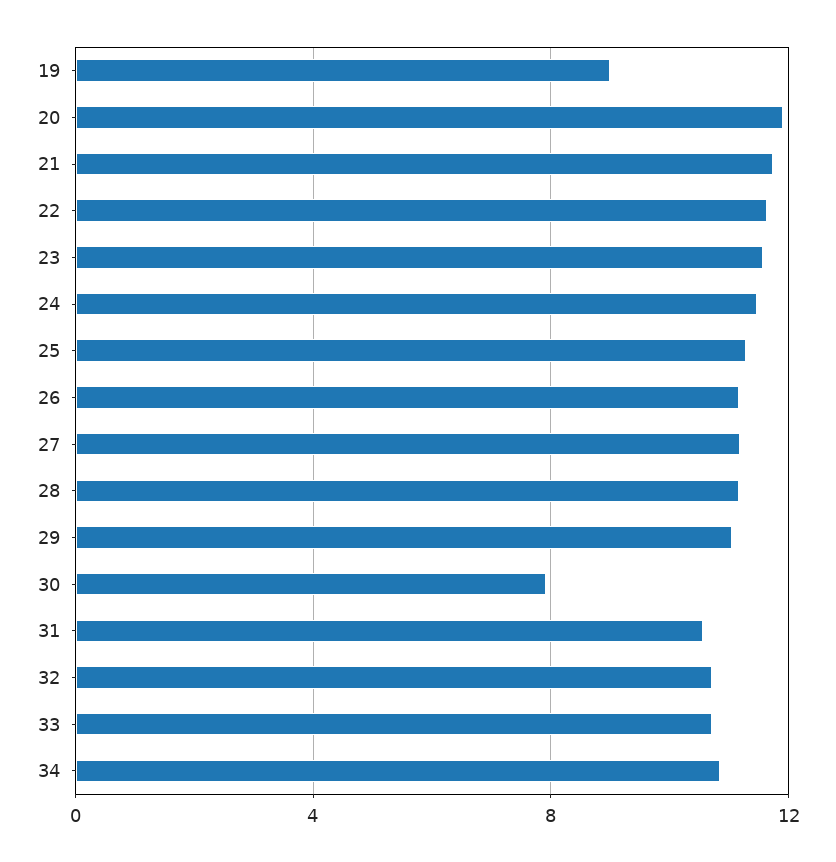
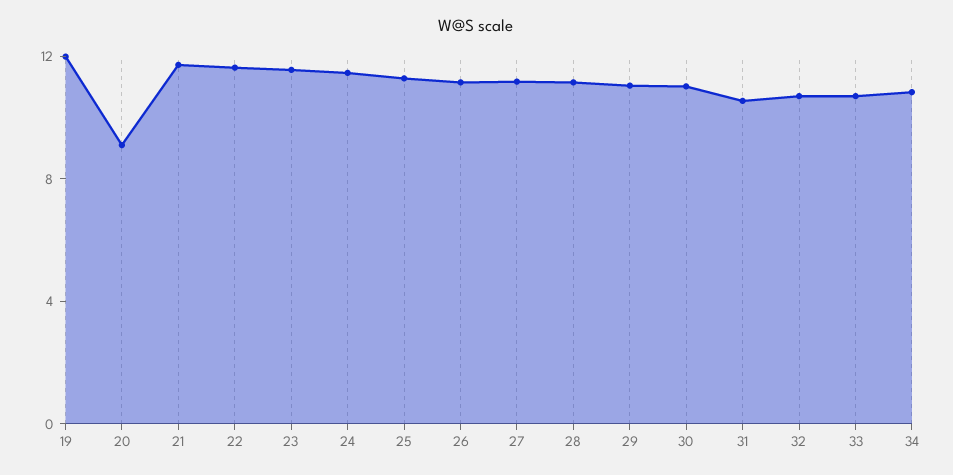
  {
-   "19": 9,
+   "19": 12,
-   "20": 12,
+   "20": 9,
    "21": 11.5,
    "22": 11.5,
    "23": 11.5,
    "24": 11.5,
    "25": 11.5,
    "26": 11,
    "27": 11,
    "28": 11,
    "29": 11,
-   "30": 8,
+   "30": 11,
    "31": 10.5,
    "32": 10.5,
    "33": 10.5,
    "34": 11
  }

